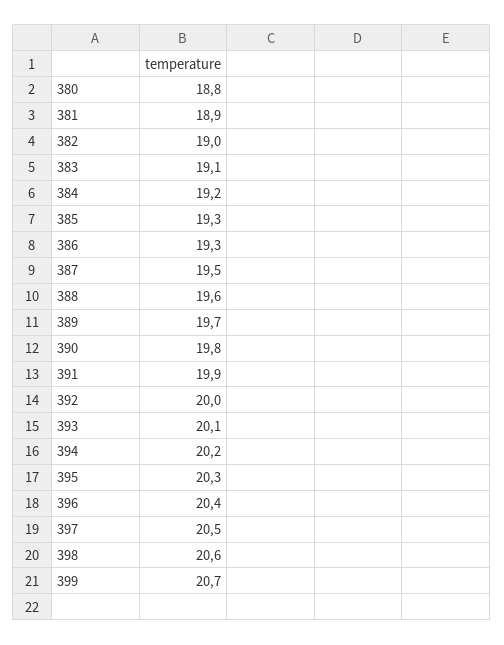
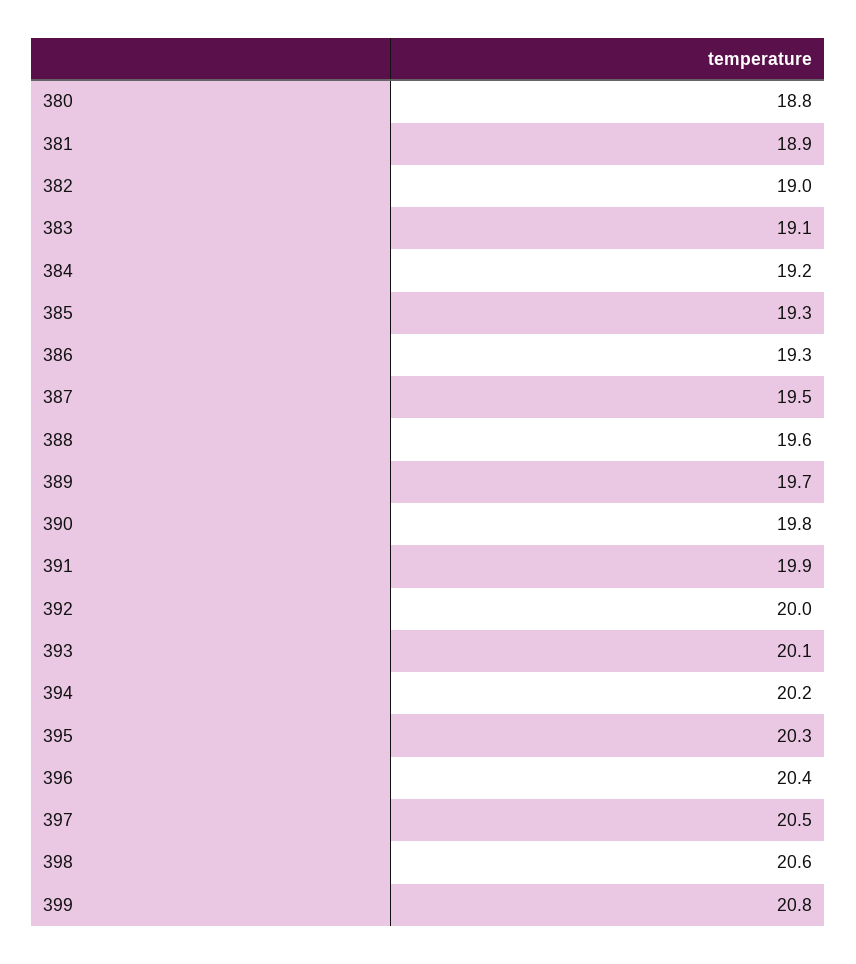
  {
    "380": 18.8,
    "381": 18.9,
    "382": 19,
    "383": 19.1,
    "384": 19.2,
    "385": 19.3,
    "386": 19.3,
    "387": 19.5,
    "388": 19.6,
    "389": 19.7,
    "390": 19.8,
    "391": 19.9,
    "392": 20,
    "393": 20.1,
    "394": 20.2,
    "395": 20.3,
    "396": 20.4,
    "397": 20.5,
    "398": 20.6,
-   "399": 20.7
+   "399": 20.8
  }

